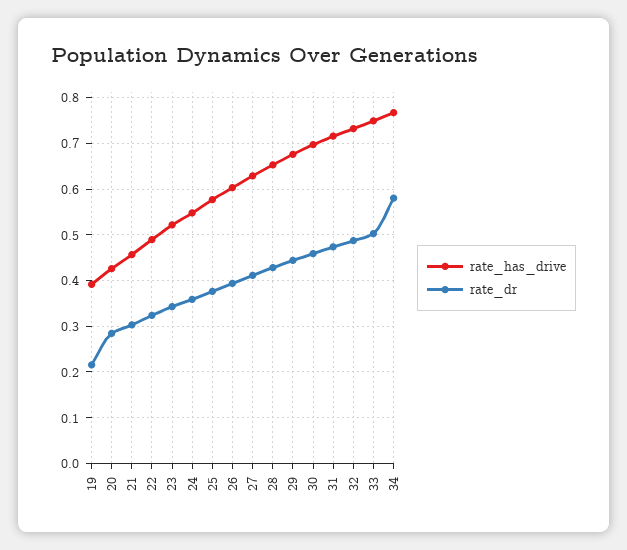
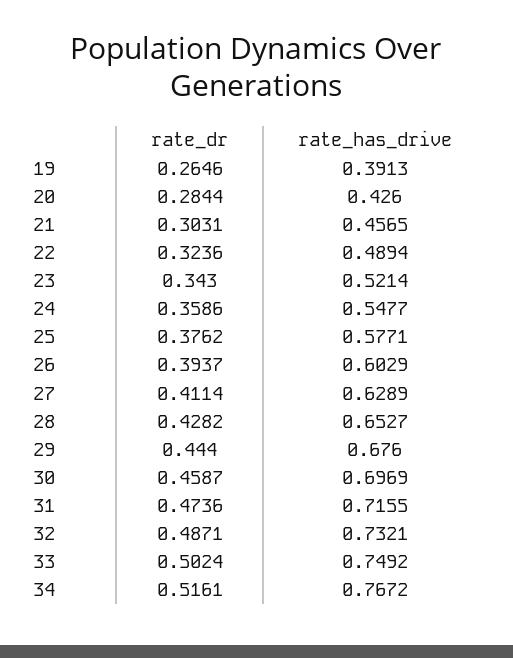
  {
    "rate_has_drive": {
      "19": 0.3913,
      "20": 0.426,
      "21": 0.4565,
      "22": 0.4894,
      "23": 0.5214,
      "24": 0.5477,
      "25": 0.5771,
      "26": 0.6029,
      "27": 0.6289,
      "28": 0.6527,
      "29": 0.676,
      "30": 0.6969,
      "31": 0.7155,
      "32": 0.7321,
      "33": 0.7492,
      "34": 0.7672
    },
    "rate_dr": {
-     "19": 0.22,
+     "19": 0.2646,
      "20": 0.2844,
      "21": 0.3031,
      "22": 0.3236,
      "23": 0.343,
      "24": 0.3586,
      "25": 0.3762,
      "26": 0.3937,
      "27": 0.4114,
      "28": 0.4282,
      "29": 0.444,
      "30": 0.4587,
      "31": 0.4736,
      "32": 0.4871,
      "33": 0.5024,
-     "34": 0.58
+     "34": 0.5161
    }
  }

